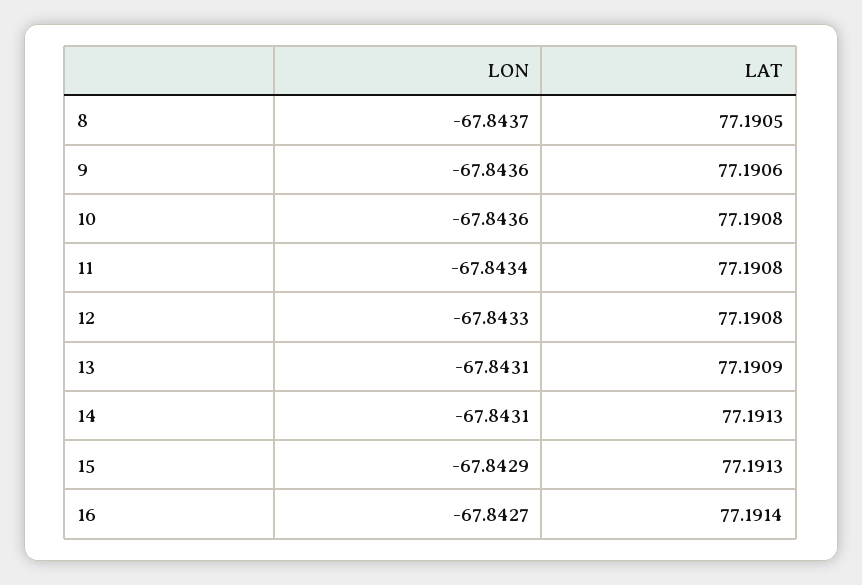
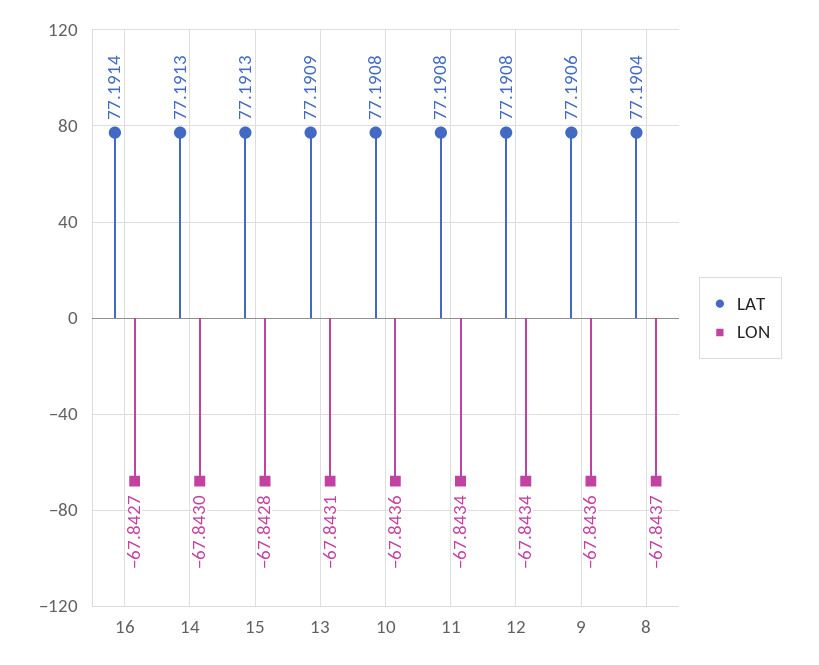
  {
    "LON": {
      "8": -67.8437,
      "9": -67.8436,
      "10": -67.8436,
      "11": -67.8434,
-     "12": -67.8433,
+     "12": -67.8434,
      "13": -67.8431,
-     "14": -67.8431,
+     "14": -67.843,
-     "15": -67.8429,
+     "15": -67.8428,
      "16": -67.8427
    },
    "LAT": {
-     "8": 77.1905,
+     "8": 77.1904,
      "9": 77.1906,
      "10": 77.1908,
      "11": 77.1908,
      "12": 77.1908,
      "13": 77.1909,
      "14": 77.1913,
      "15": 77.1913,
      "16": 77.1914
    }
  }

